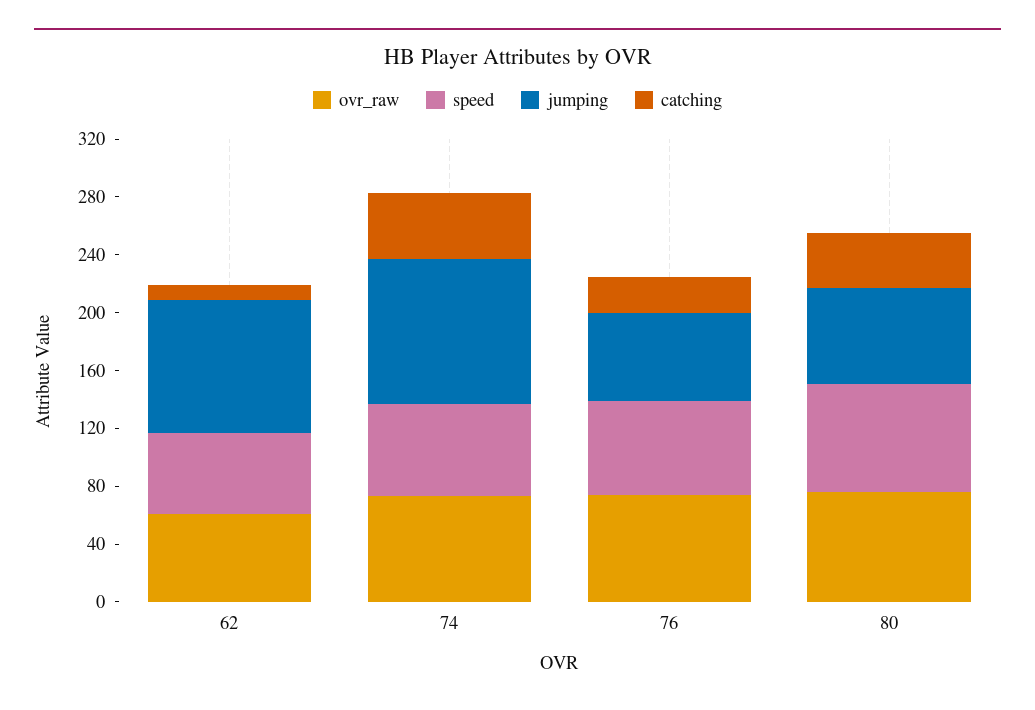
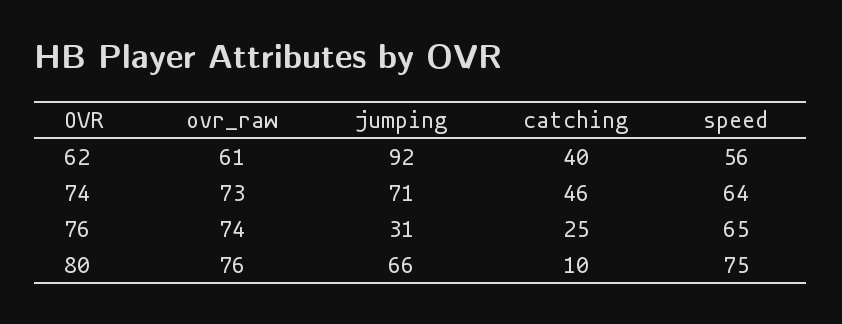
  {
    "ovr_raw": {
      "62": 61,
      "74": 73,
      "76": 74,
      "80": 76
    },
    "speed": {
      "62": 56,
      "74": 64,
      "76": 65,
      "80": 75
    },
    "jumping": {
      "62": 92,
-     "74": 100,
+     "74": 71,
-     "76": 60,
+     "76": 31,
      "80": 66
    },
    "catching": {
-     "62": 10,
+     "62": 40,
      "74": 46,
      "76": 25,
-     "80": 40
+     "80": 10
    }
  }

